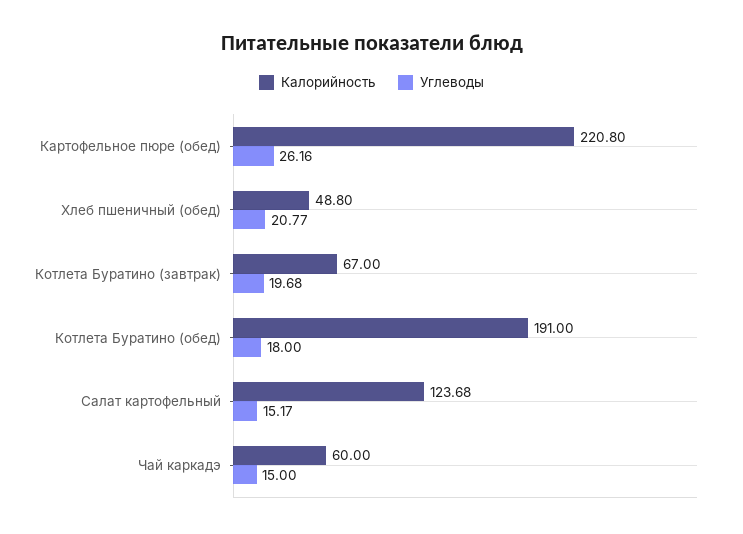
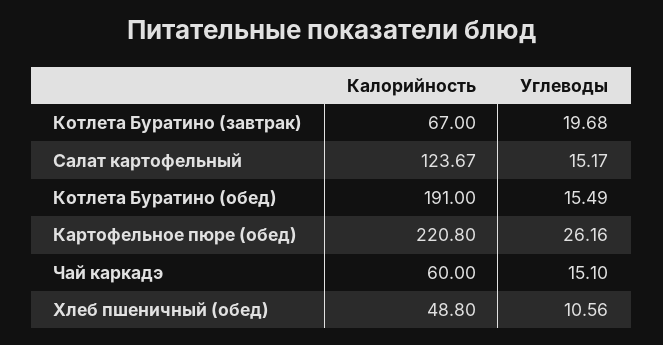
  {
    "Калорийность": {
      "Картофельное пюре (обед)": 220.8,
      "Хлеб пшеничный (обед)": 48.8,
      "Котлета Буратино (завтрак)": 67,
      "Котлета Буратино (обед)": 191,
-     "Салат картофельный": 123.68,
+     "Салат картофельный": 123.67,
      "Чай каркадэ": 60
    },
    "Углеводы": {
      "Картофельное пюре (обед)": 26.16,
-     "Хлеб пшеничный (обед)": 20.77,
+     "Хлеб пшеничный (обед)": 10.56,
      "Котлета Буратино (завтрак)": 19.68,
-     "Котлета Буратино (обед)": 18,
+     "Котлета Буратино (обед)": 15.49,
      "Салат картофельный": 15.17,
-     "Чай каркадэ": 15
+     "Чай каркадэ": 15.1
    }
  }

